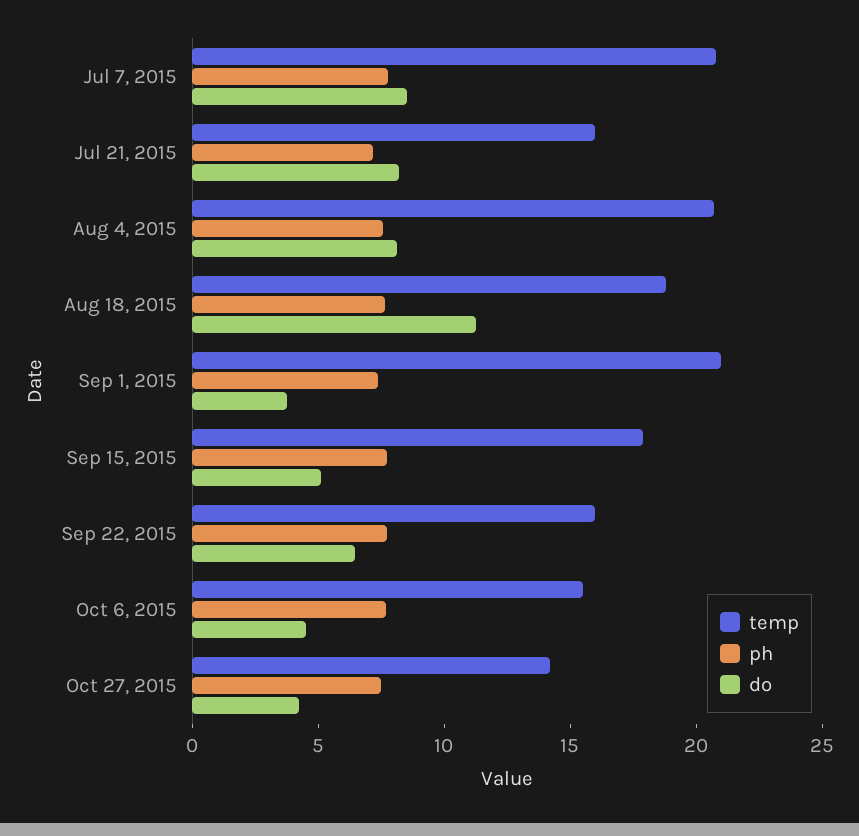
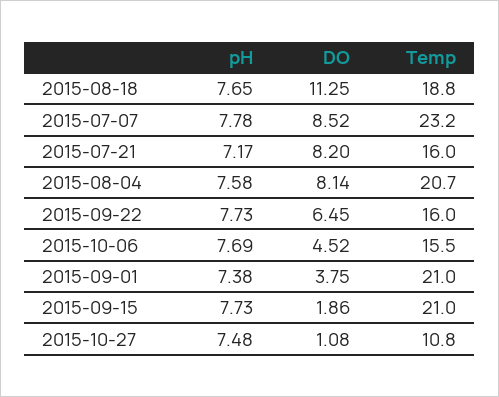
  {
    "temp": {
-     "Jul 7, 2015": 21,
+     "Jul 7, 2015": 23.2,
      "Jul 21, 2015": 16,
      "Aug 4, 2015": 20.7,
      "Aug 18, 2015": 18.8,
      "Sep 1, 2015": 21,
-     "Sep 15, 2015": 18,
+     "Sep 15, 2015": 21,
      "Sep 22, 2015": 16,
      "Oct 6, 2015": 15.5,
-     "Oct 27, 2015": 14
+     "Oct 27, 2015": 10.8
    },
    "ph": {
      "Jul 7, 2015": 7.78,
      "Jul 21, 2015": 7.17,
      "Aug 4, 2015": 7.58,
      "Aug 18, 2015": 7.65,
      "Sep 1, 2015": 7.38,
      "Sep 15, 2015": 7.73,
      "Sep 22, 2015": 7.73,
      "Oct 6, 2015": 7.69,
      "Oct 27, 2015": 7.48
    },
    "do": {
      "Jul 7, 2015": 8.52,
      "Jul 21, 2015": 8.2,
      "Aug 4, 2015": 8.14,
      "Aug 18, 2015": 11.25,
      "Sep 1, 2015": 3.75,
-     "Sep 15, 2015": 5,
+     "Sep 15, 2015": 1.86,
      "Sep 22, 2015": 6.45,
      "Oct 6, 2015": 4.52,
-     "Oct 27, 2015": 4
+     "Oct 27, 2015": 1.08
    }
  }

